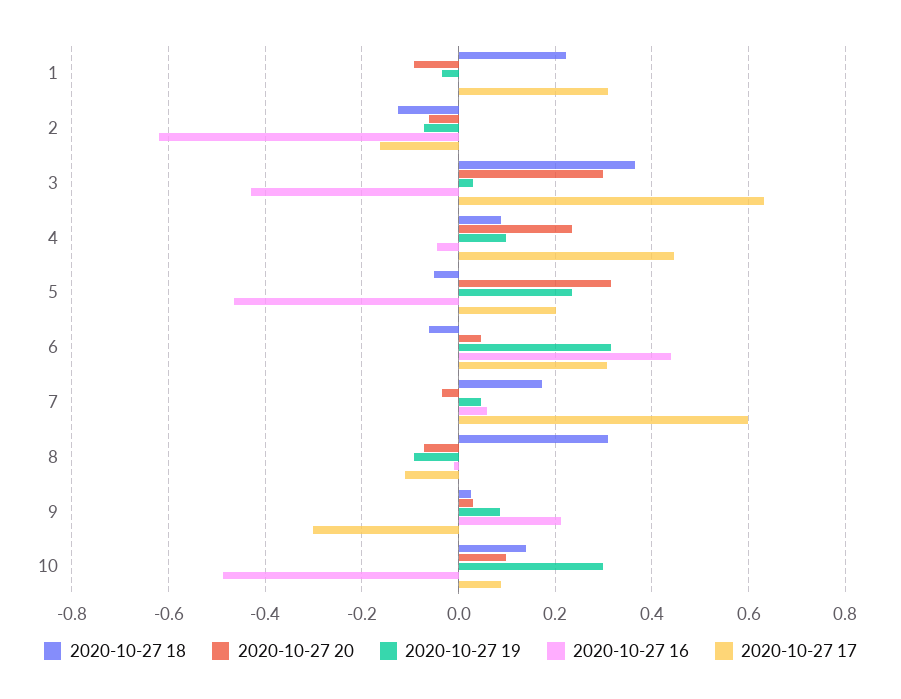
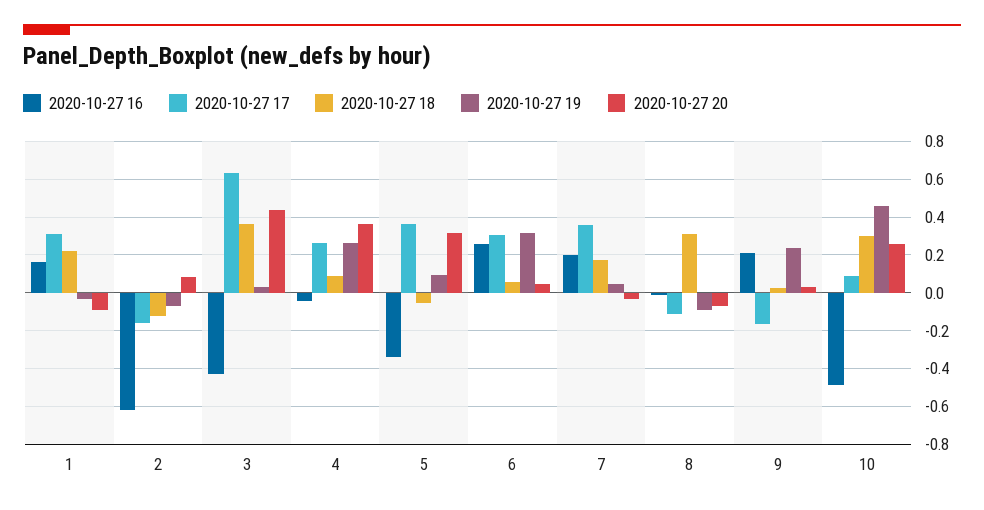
  {
    "2020-10-27 18": {
      "1": 0.22,
      "2": -0.12,
      "3": 0.36,
      "4": 0.08,
      "5": -0.06,
-     "6": -0.06,
+     "6": 0.05,
      "7": 0.18,
      "8": 0.3,
      "9": 0.02,
-     "10": 0.14
+     "10": 0.3
    },
    "2020-10-27 20": {
      "1": -0.1,
-     "2": -0.06,
+     "2": 0.1,
-     "3": 0.3,
+     "3": 0.45,
-     "4": 0.24,
+     "4": 0.35,
      "5": 0.32,
      "6": 0.04,
      "7": -0.04,
      "8": -0.08,
      "9": 0.02,
-     "10": 0.1
+     "10": 0.25
    },
    "2020-10-27 19": {
      "1": -0.04,
      "2": -0.08,
      "3": 0.02,
-     "4": 0.1,
+     "4": 0.25,
-     "5": 0.24,
+     "5": 0.1,
      "6": 0.32,
      "7": 0.04,
      "8": -0.1,
-     "9": 0.08,
+     "9": 0.25,
-     "10": 0.3
+     "10": 0.45
    },
    "2020-10-27 16": {
-     "1": 0,
+     "1": 0.15,
      "2": -0.62,
      "3": -0.42,
      "4": -0.04,
-     "5": -0.46,
+     "5": -0.35,
-     "6": 0.44,
+     "6": 0.25,
-     "7": 0.06,
+     "7": 0.2,
      "8": -0.02,
      "9": 0.22,
      "10": -0.48
    },
    "2020-10-27 17": {
      "1": 0.3,
      "2": -0.16,
      "3": 0.64,
-     "4": 0.44,
+     "4": 0.25,
-     "5": 0.2,
+     "5": 0.35,
      "6": 0.3,
-     "7": 0.6,
+     "7": 0.35,
      "8": -0.1,
-     "9": -0.3,
+     "9": -0.15,
      "10": 0.08
    }
  }

